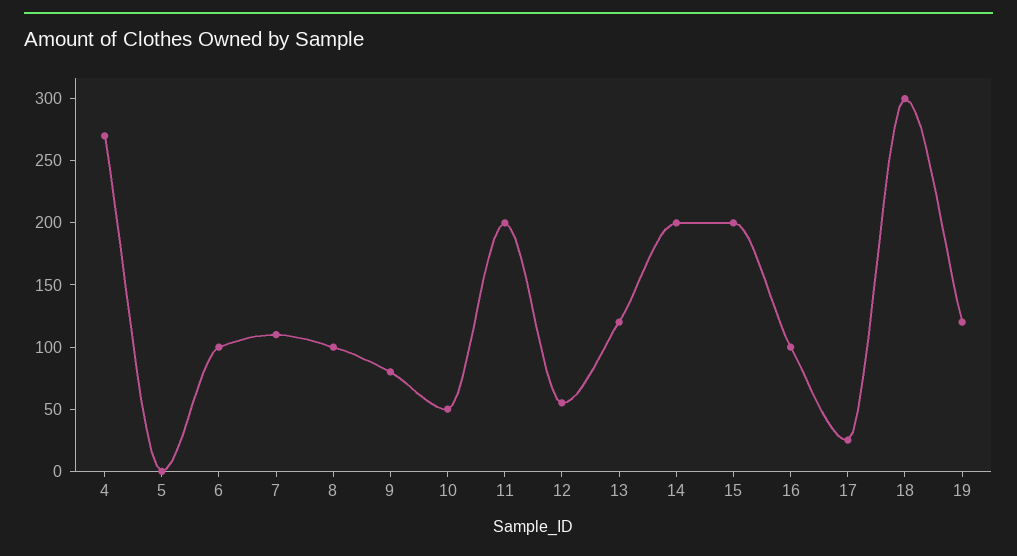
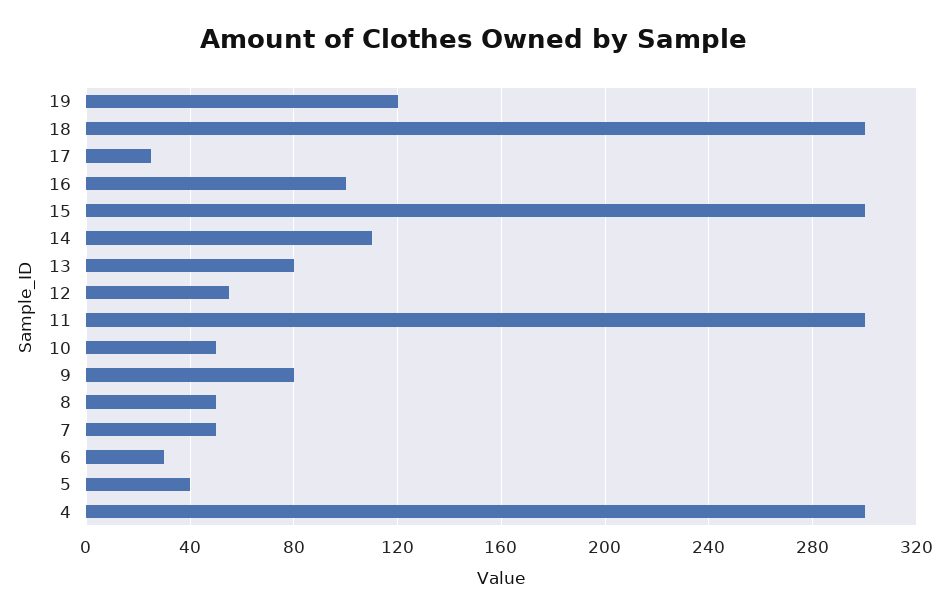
  {
-   "4": 270,
+   "4": 300,
-   "5": 0,
+   "5": 40,
-   "6": 100,
+   "6": 30,
-   "7": 110,
+   "7": 50,
-   "8": 100,
+   "8": 50,
    "9": 80,
    "10": 50,
-   "11": 200,
+   "11": 300,
    "12": 55,
-   "13": 120,
+   "13": 80,
-   "14": 200,
+   "14": 110,
-   "15": 200,
+   "15": 300,
    "16": 100,
    "17": 25,
    "18": 300,
    "19": 120
  }

